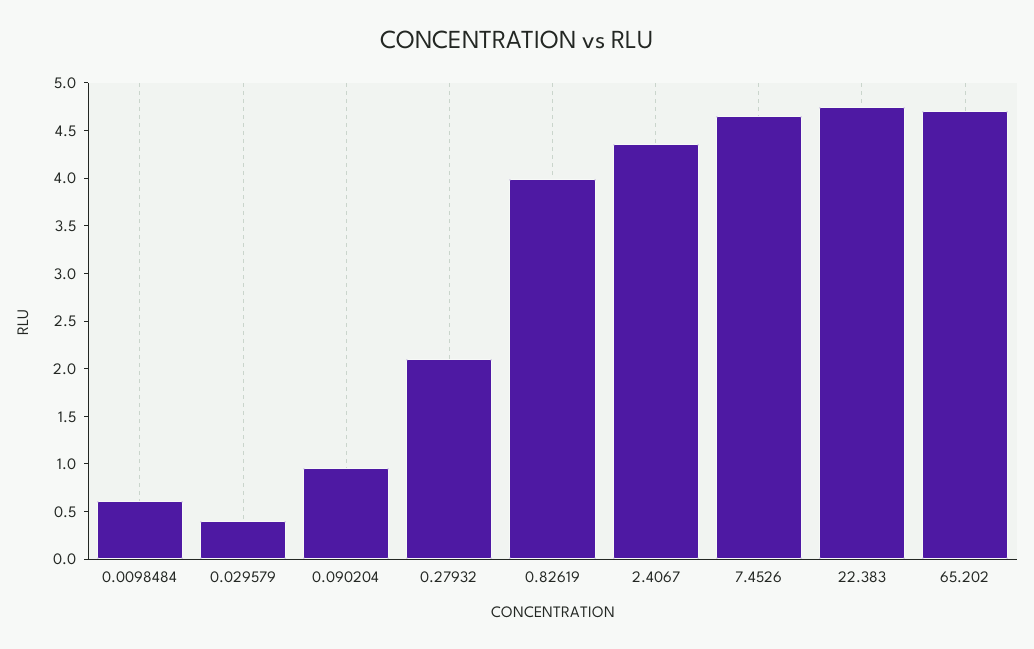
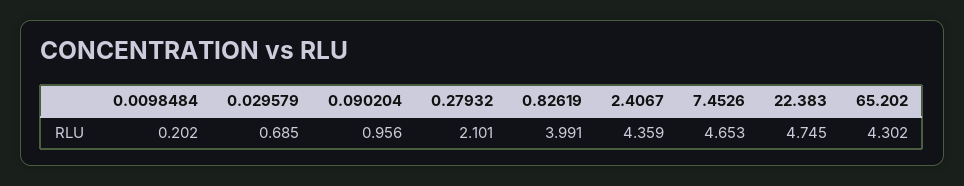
  {
-   "0.0098484": 0.6,
+   "0.0098484": 0.202,
-   "0.029579": 0.4,
+   "0.029579": 0.685,
    "0.090204": 0.956,
    "0.27932": 2.101,
    "0.82619": 3.991,
    "2.4067": 4.359,
    "7.4526": 4.653,
    "22.383": 4.745,
-   "65.202": 4.7
+   "65.202": 4.302
  }

